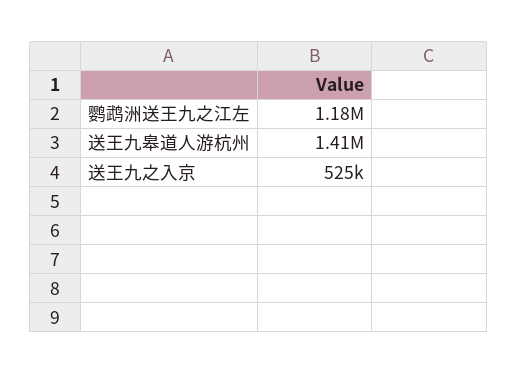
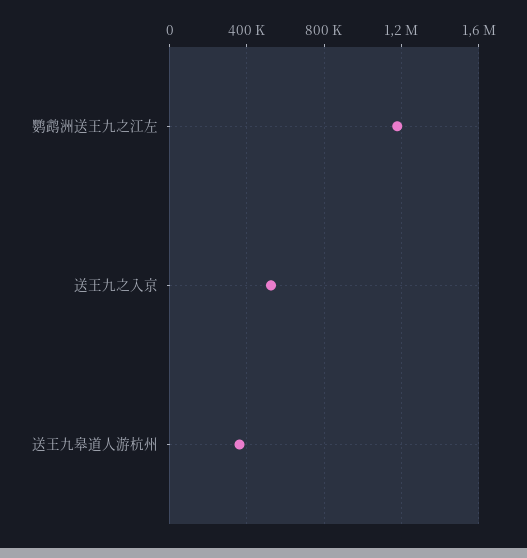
  {
    "鹦鹉洲送王九之江左": 1180000,
-   "送王九皋道人游杭州": 1410000,
+   "送王九皋道人游杭州": 350000,
    "送王九之入京": 525000
  }

